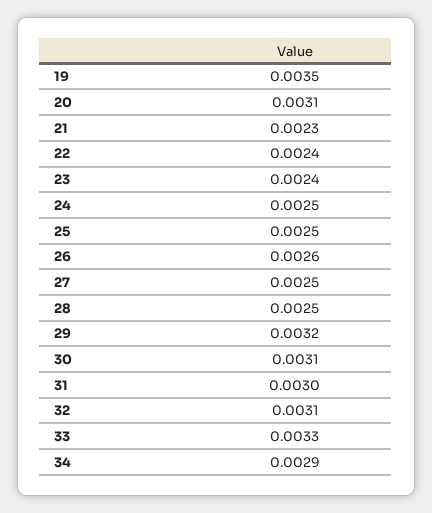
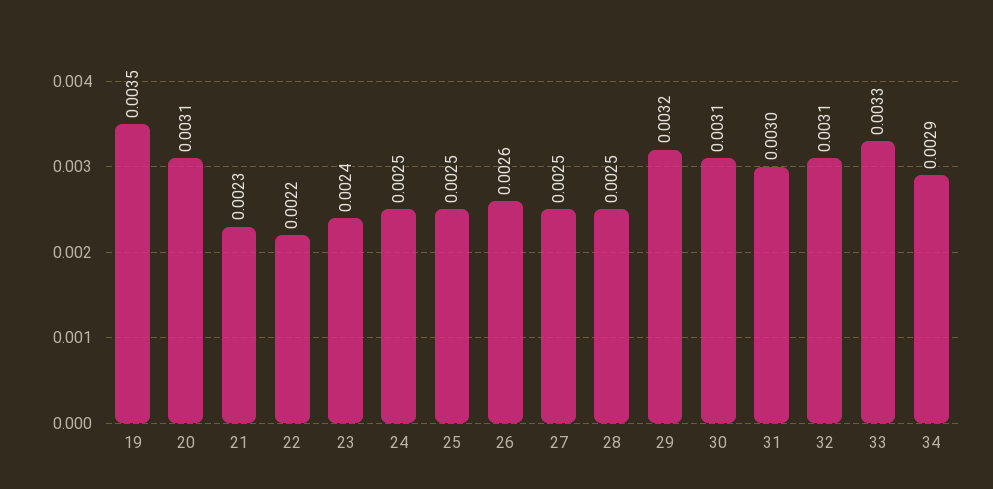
  {
    "19": 0.0035,
    "20": 0.0031,
    "21": 0.0023,
-   "22": 0.0024,
+   "22": 0.0022,
    "23": 0.0024,
    "24": 0.0025,
    "25": 0.0025,
    "26": 0.0026,
    "27": 0.0025,
    "28": 0.0025,
    "29": 0.0032,
    "30": 0.0031,
    "31": 0.003,
    "32": 0.0031,
    "33": 0.0033,
    "34": 0.0029
  }

